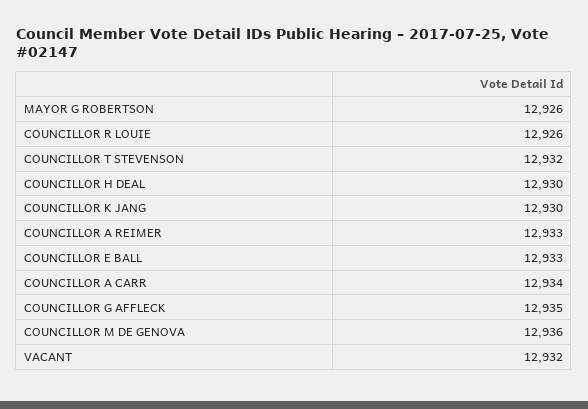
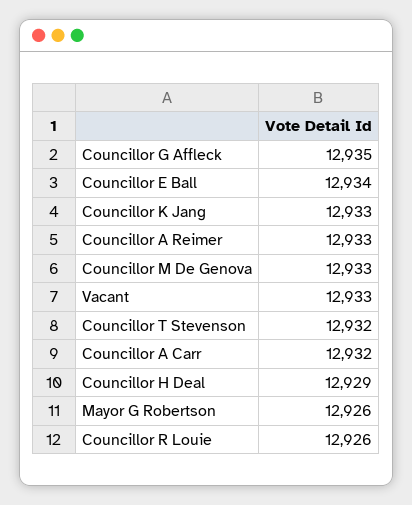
  {
    "MAYOR G ROBERTSON": 12926,
    "COUNCILLOR R LOUIE": 12926,
    "COUNCILLOR T STEVENSON": 12932,
-   "COUNCILLOR H DEAL": 12930,
+   "COUNCILLOR H DEAL": 12929,
-   "COUNCILLOR K JANG": 12930,
+   "COUNCILLOR K JANG": 12933,
    "COUNCILLOR A REIMER": 12933,
-   "COUNCILLOR E BALL": 12933,
+   "COUNCILLOR E BALL": 12934,
-   "COUNCILLOR A CARR": 12934,
+   "COUNCILLOR A CARR": 12932,
    "COUNCILLOR G AFFLECK": 12935,
-   "COUNCILLOR M DE GENOVA": 12936,
+   "COUNCILLOR M DE GENOVA": 12933,
-   "VACANT": 12932
+   "VACANT": 12933
  }

